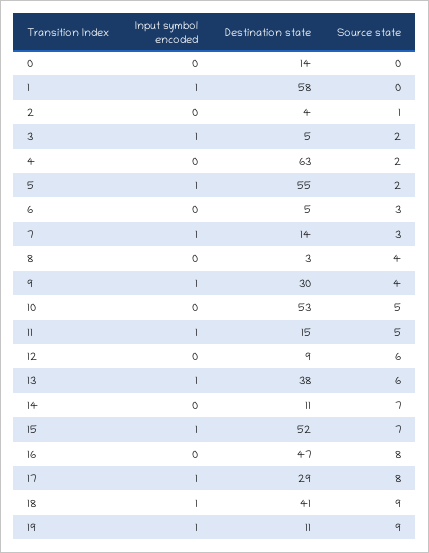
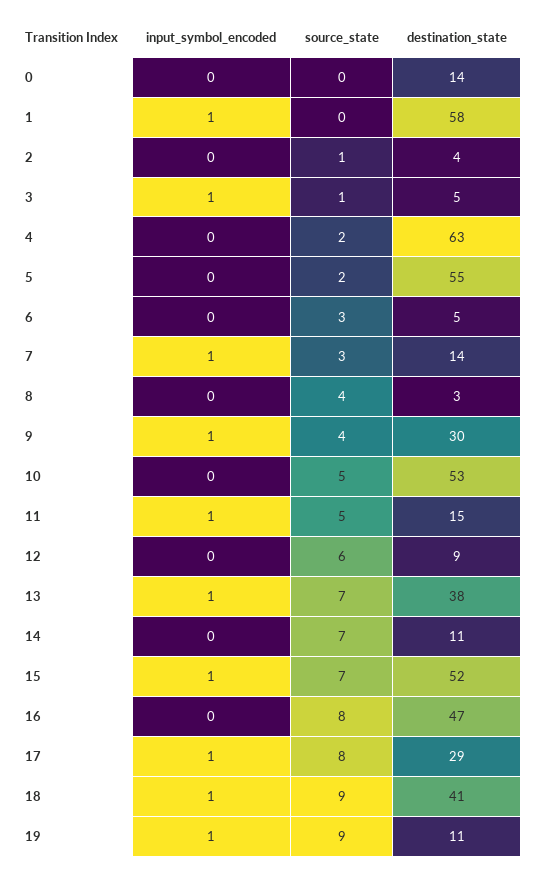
  {
    "Input symbol encoded": {
      "0": 0,
      "1": 1,
      "2": 0,
      "3": 1,
      "4": 0,
-     "5": 1,
+     "5": 0,
      "6": 0,
      "7": 1,
      "8": 0,
      "9": 1,
      "10": 0,
      "11": 1,
      "12": 0,
      "13": 1,
      "14": 0,
      "15": 1,
      "16": 0,
      "17": 1,
      "18": 1,
      "19": 1
    },
    "Destination state": {
      "0": 14,
      "1": 58,
      "2": 4,
      "3": 5,
      "4": 63,
      "5": 55,
      "6": 5,
      "7": 14,
      "8": 3,
      "9": 30,
      "10": 53,
      "11": 15,
      "12": 9,
      "13": 38,
      "14": 11,
      "15": 52,
      "16": 47,
      "17": 29,
      "18": 41,
      "19": 11
    },
    "Source state": {
      "0": 0,
      "1": 0,
      "2": 1,
-     "3": 2,
+     "3": 1,
      "4": 2,
      "5": 2,
      "6": 3,
      "7": 3,
      "8": 4,
      "9": 4,
      "10": 5,
      "11": 5,
      "12": 6,
-     "13": 6,
+     "13": 7,
      "14": 7,
      "15": 7,
      "16": 8,
      "17": 8,
      "18": 9,
      "19": 9
    }
  }

